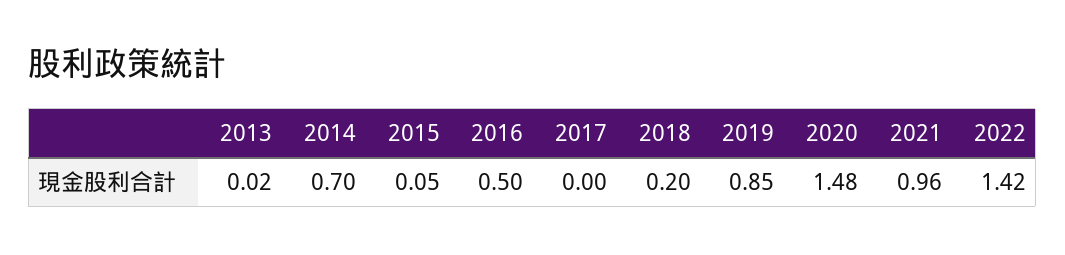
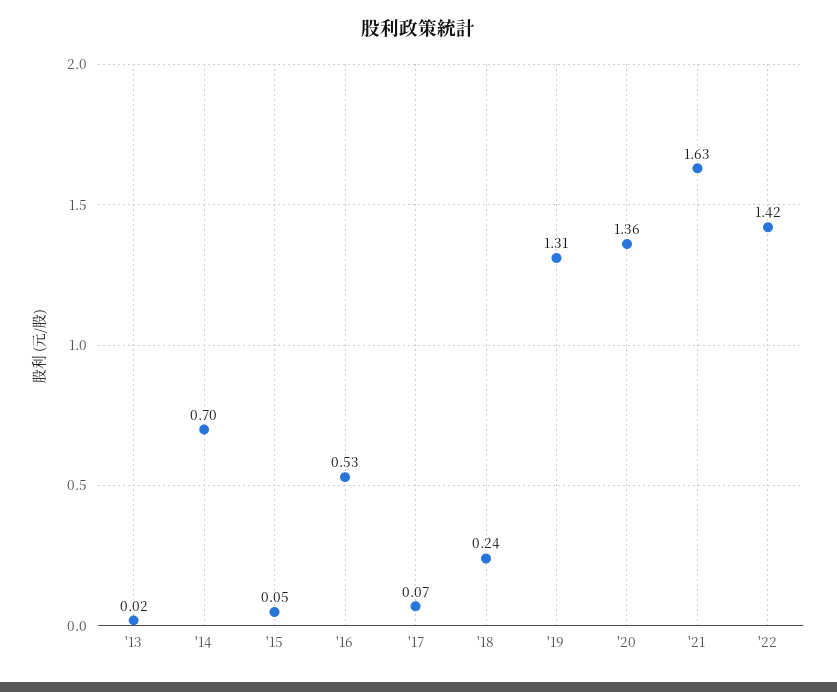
  {
    "2013": 0.02,
    "2014": 0.7,
    "2015": 0.05,
-   "2016": 0.5,
+   "2016": 0.53,
-   "2017": 0,
+   "2017": 0.07,
-   "2018": 0.2,
+   "2018": 0.24,
-   "2019": 0.85,
+   "2019": 1.31,
-   "2020": 1.48,
+   "2020": 1.36,
-   "2021": 0.96,
+   "2021": 1.63,
    "2022": 1.42
  }

